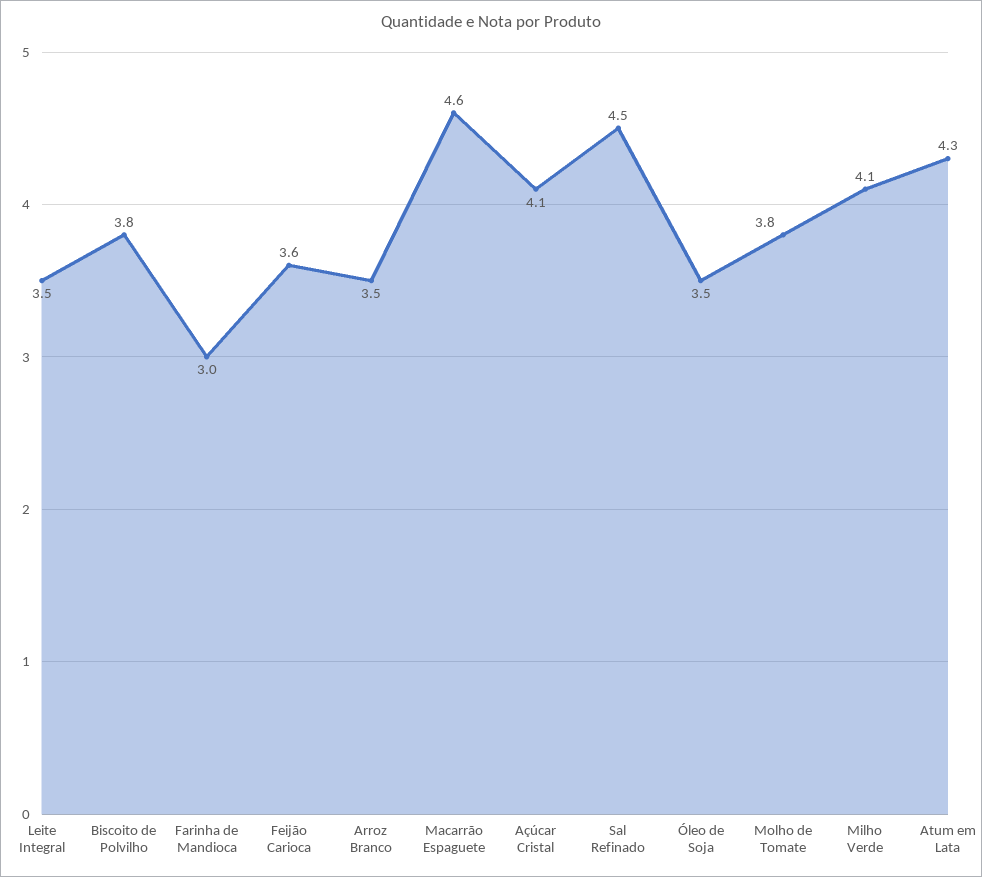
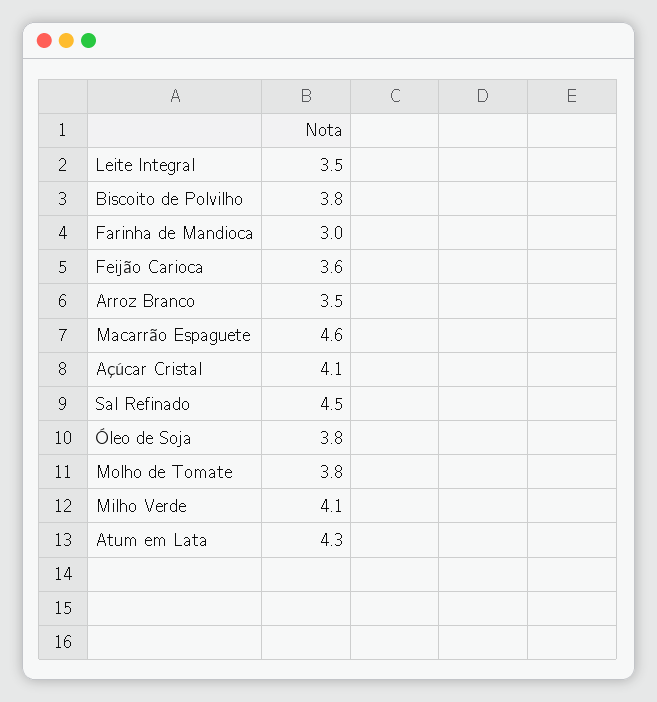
  {
    "Leite Integral": 3.5,
    "Biscoito de Polvilho": 3.8,
    "Farinha de Mandioca": 3,
    "Feijão Carioca": 3.6,
    "Arroz Branco": 3.5,
    "Macarrão Espaguete": 4.6,
    "Açúcar Cristal": 4.1,
    "Sal Refinado": 4.5,
-   "Óleo de Soja": 3.5,
+   "Óleo de Soja": 3.8,
    "Molho de Tomate": 3.8,
    "Milho Verde": 4.1,
    "Atum em Lata": 4.3
  }

